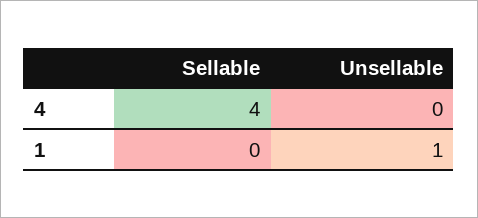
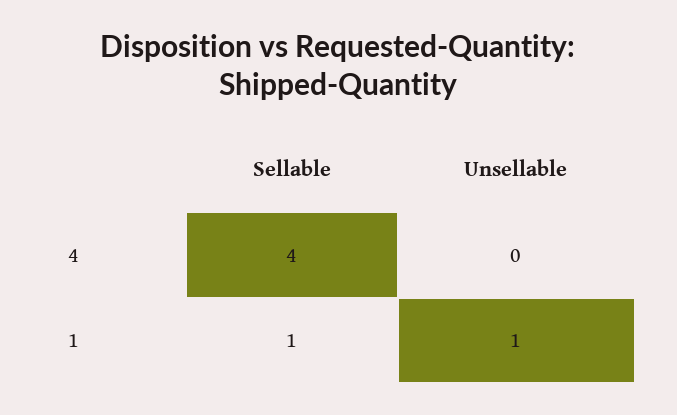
  {
    "Sellable": {
      "4": 4,
-     "1": 0
+     "1": 1
    },
    "Unsellable": {
      "4": 0,
      "1": 1
    }
  }

